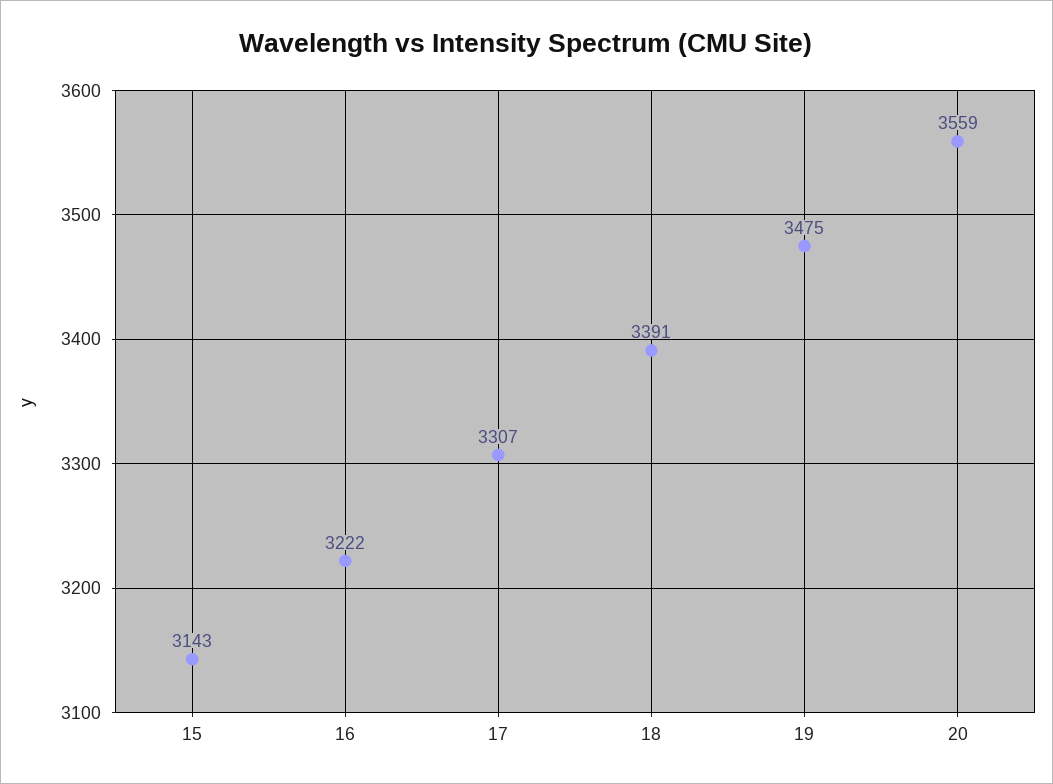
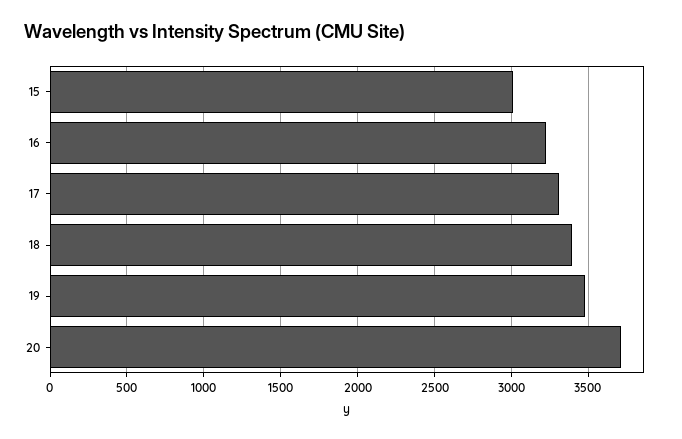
  {
-   "15": 3143,
+   "15": 3000,
    "16": 3222,
    "17": 3307,
    "18": 3391,
    "19": 3475,
-   "20": 3559
+   "20": 3700
  }

